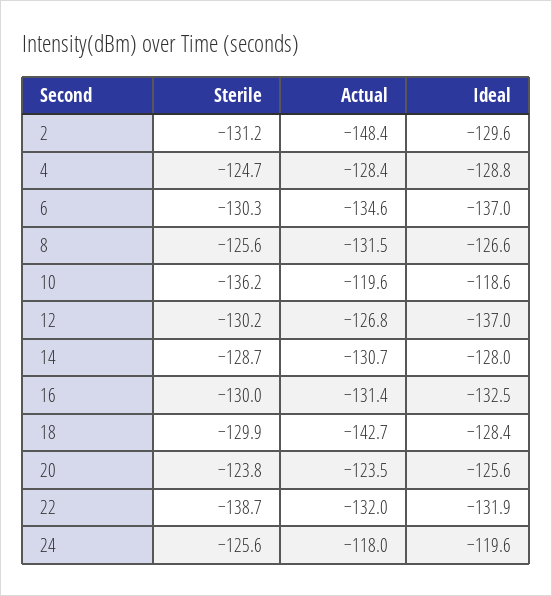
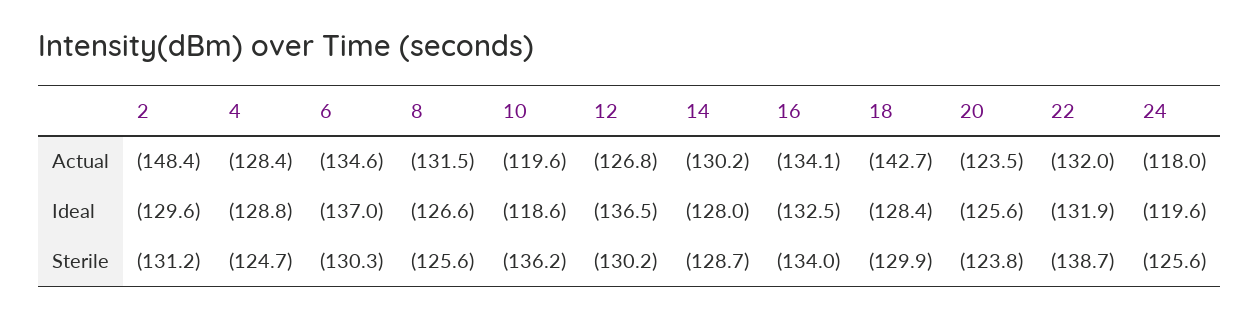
  {
    "Sterile": {
      "2": -131.2,
      "4": -124.7,
      "6": -130.3,
      "8": -125.6,
      "10": -136.2,
      "12": -130.2,
      "14": -128.7,
-     "16": -130,
+     "16": -134,
      "18": -129.9,
      "20": -123.8,
      "22": -138.7,
      "24": -125.6
    },
    "Actual": {
      "2": -148.4,
      "4": -128.4,
      "6": -134.6,
      "8": -131.5,
      "10": -119.6,
      "12": -126.8,
-     "14": -130.7,
+     "14": -130.2,
-     "16": -131.4,
+     "16": -134.1,
      "18": -142.7,
      "20": -123.5,
      "22": -132,
      "24": -118
    },
    "Ideal": {
      "2": -129.6,
      "4": -128.8,
      "6": -137,
      "8": -126.6,
      "10": -118.6,
-     "12": -137,
+     "12": -136.5,
      "14": -128,
      "16": -132.5,
      "18": -128.4,
      "20": -125.6,
      "22": -131.9,
      "24": -119.6
    }
  }

